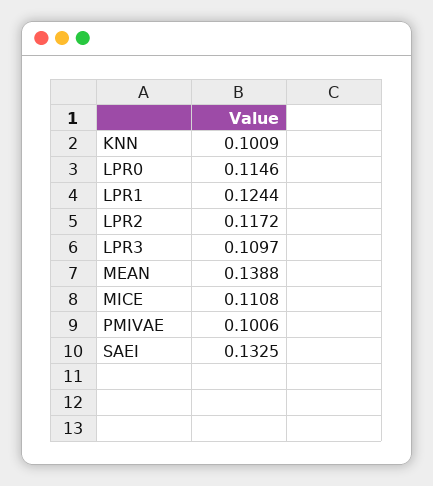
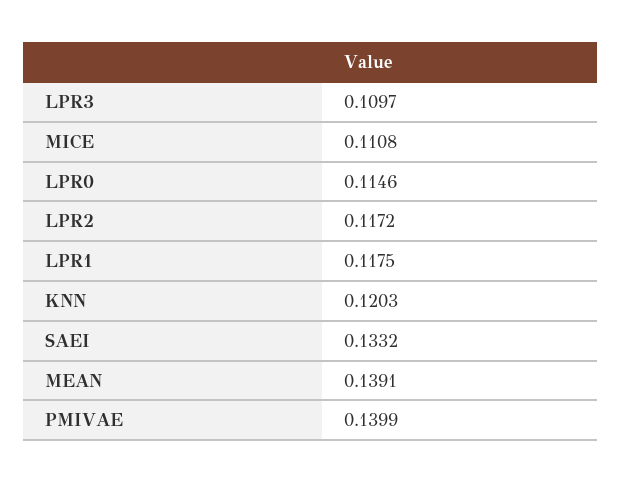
  {
-   "KNN": 0.1009,
+   "KNN": 0.1203,
    "LPR0": 0.1146,
-   "LPR1": 0.1244,
+   "LPR1": 0.1175,
    "LPR2": 0.1172,
    "LPR3": 0.1097,
-   "MEAN": 0.1388,
+   "MEAN": 0.1391,
    "MICE": 0.1108,
-   "PMIVAE": 0.1006,
+   "PMIVAE": 0.1399,
-   "SAEI": 0.1325
+   "SAEI": 0.1332
  }

